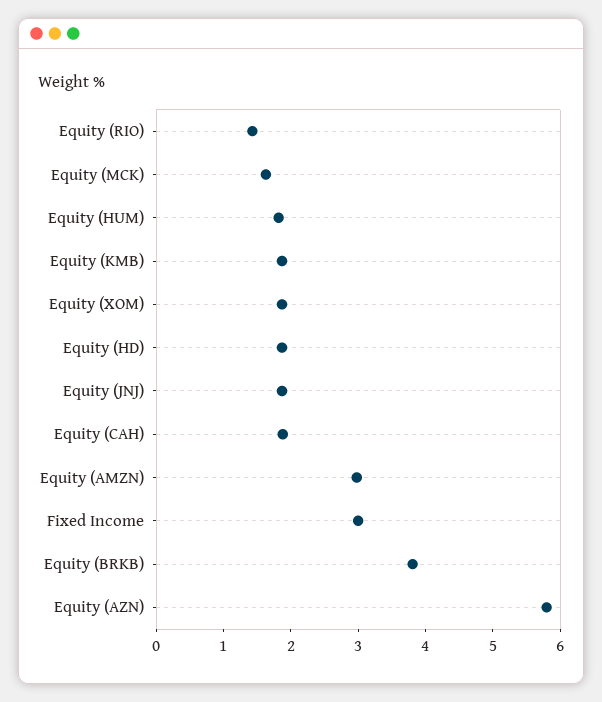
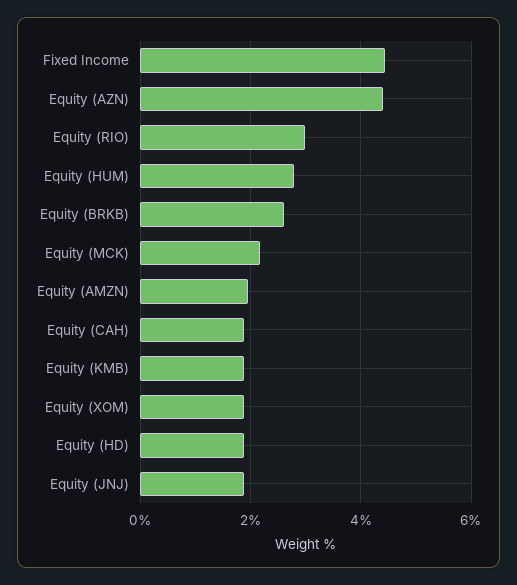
  {
-   "Equity (RIO)": 1.4,
+   "Equity (RIO)": 3,
-   "Equity (MCK)": 1.6,
+   "Equity (MCK)": 2.2,
-   "Equity (HUM)": 1.8,
+   "Equity (HUM)": 2.8,
    "Equity (KMB)": 1.8,
    "Equity (XOM)": 1.8,
    "Equity (HD)": 1.8,
    "Equity (JNJ)": 1.8,
    "Equity (CAH)": 1.8,
-   "Equity (AMZN)": 3,
+   "Equity (AMZN)": 2,
-   "Fixed Income": 3,
+   "Fixed Income": 4.4,
-   "Equity (BRKB)": 3.8,
+   "Equity (BRKB)": 2.6,
-   "Equity (AZN)": 5.8
+   "Equity (AZN)": 4.4
  }

